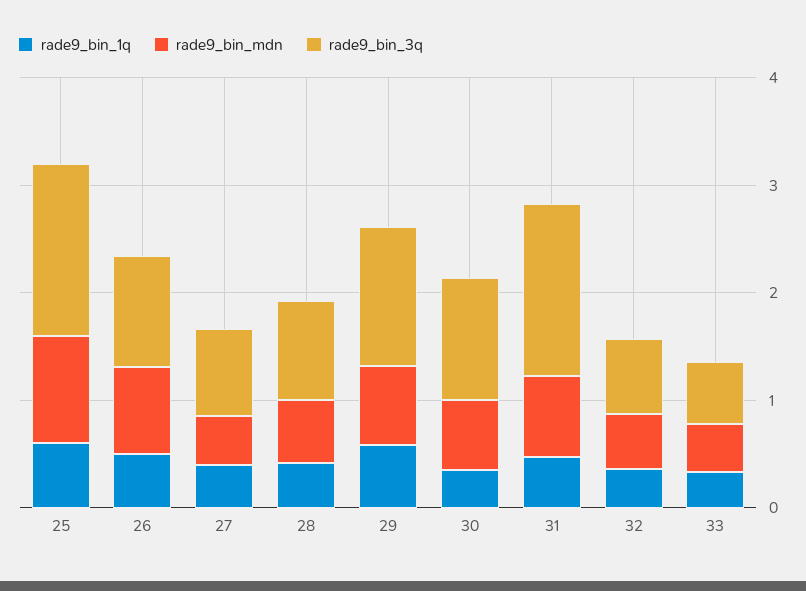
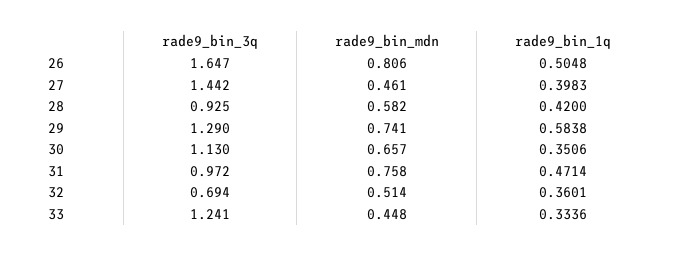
  {
    "rade9_bin_1q": {
-     "25": 0.6,
      "26": 0.5048,
      "27": 0.3983,
      "28": 0.42,
      "29": 0.5838,
      "30": 0.3506,
      "31": 0.4714,
      "32": 0.3601,
      "33": 0.3336
    },
    "rade9_bin_mdn": {
-     "25": 1,
      "26": 0.806,
      "27": 0.461,
      "28": 0.582,
      "29": 0.741,
      "30": 0.657,
      "31": 0.758,
      "32": 0.514,
      "33": 0.448
    },
    "rade9_bin_3q": {
-     "25": 1.6,
-     "26": 1,
+     "26": 1.647,
-     "27": 0.8,
+     "27": 1.442,
      "28": 0.925,
      "29": 1.29,
      "30": 1.13,
-     "31": 1.6,
+     "31": 0.972,
      "32": 0.694,
-     "33": 0.6
+     "33": 1.241
    }
  }

